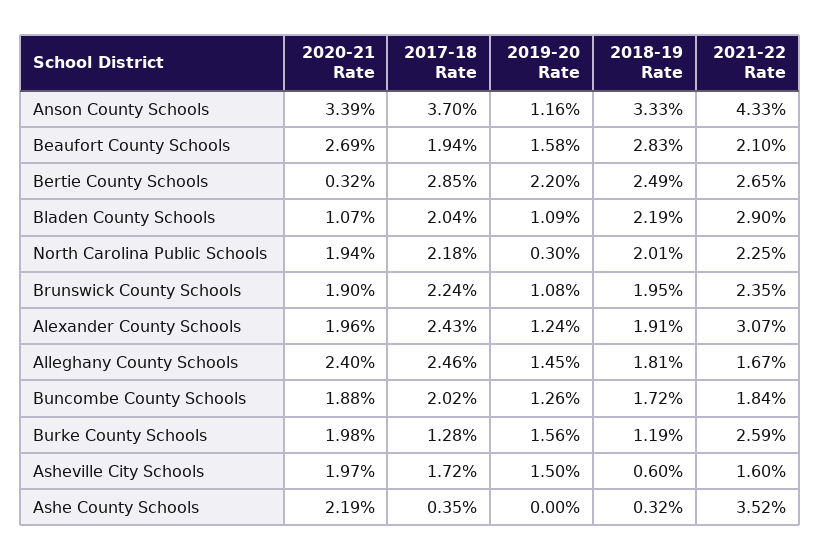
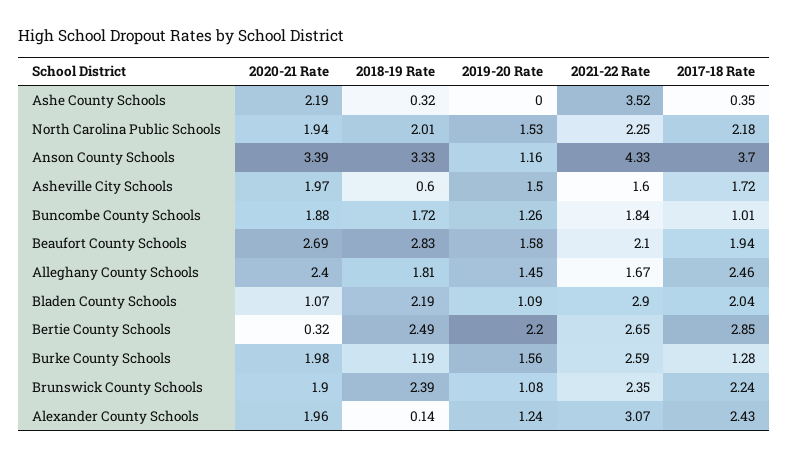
  {
    "2020-21 Rate": {
      "Anson County Schools": 3.39,
      "Beaufort County Schools": 2.69,
      "Bertie County Schools": 0.32,
      "Bladen County Schools": 1.07,
      "North Carolina Public Schools": 1.94,
      "Brunswick County Schools": 1.9,
      "Alexander County Schools": 1.96,
      "Alleghany County Schools": 2.4,
      "Buncombe County Schools": 1.88,
      "Burke County Schools": 1.98,
      "Asheville City Schools": 1.97,
      "Ashe County Schools": 2.19
    },
    "2017-18 Rate": {
      "Anson County Schools": 3.7,
      "Beaufort County Schools": 1.94,
      "Bertie County Schools": 2.85,
      "Bladen County Schools": 2.04,
      "North Carolina Public Schools": 2.18,
      "Brunswick County Schools": 2.24,
      "Alexander County Schools": 2.43,
      "Alleghany County Schools": 2.46,
-     "Buncombe County Schools": 2.02,
+     "Buncombe County Schools": 1.01,
      "Burke County Schools": 1.28,
      "Asheville City Schools": 1.72,
      "Ashe County Schools": 0.35
    },
    "2019-20 Rate": {
      "Anson County Schools": 1.16,
      "Beaufort County Schools": 1.58,
      "Bertie County Schools": 2.2,
      "Bladen County Schools": 1.09,
-     "North Carolina Public Schools": 0.3,
+     "North Carolina Public Schools": 1.53,
      "Brunswick County Schools": 1.08,
      "Alexander County Schools": 1.24,
      "Alleghany County Schools": 1.45,
      "Buncombe County Schools": 1.26,
      "Burke County Schools": 1.56,
      "Asheville City Schools": 1.5,
      "Ashe County Schools": 0
    },
    "2018-19 Rate": {
      "Anson County Schools": 3.33,
      "Beaufort County Schools": 2.83,
      "Bertie County Schools": 2.49,
      "Bladen County Schools": 2.19,
      "North Carolina Public Schools": 2.01,
-     "Brunswick County Schools": 1.95,
+     "Brunswick County Schools": 2.39,
-     "Alexander County Schools": 1.91,
+     "Alexander County Schools": 0.14,
      "Alleghany County Schools": 1.81,
      "Buncombe County Schools": 1.72,
      "Burke County Schools": 1.19,
      "Asheville City Schools": 0.6,
      "Ashe County Schools": 0.32
    },
    "2021-22 Rate": {
      "Anson County Schools": 4.33,
      "Beaufort County Schools": 2.1,
      "Bertie County Schools": 2.65,
      "Bladen County Schools": 2.9,
      "North Carolina Public Schools": 2.25,
      "Brunswick County Schools": 2.35,
      "Alexander County Schools": 3.07,
      "Alleghany County Schools": 1.67,
      "Buncombe County Schools": 1.84,
      "Burke County Schools": 2.59,
      "Asheville City Schools": 1.6,
      "Ashe County Schools": 3.52
    }
  }

